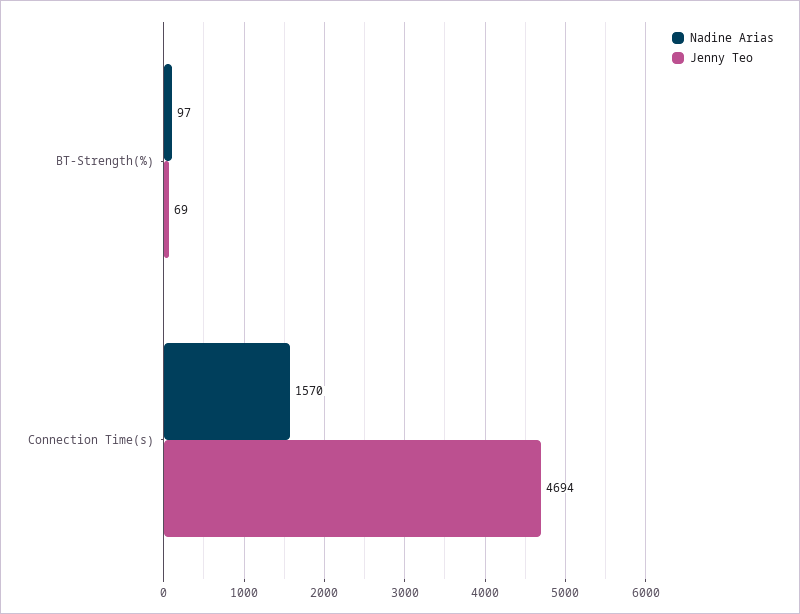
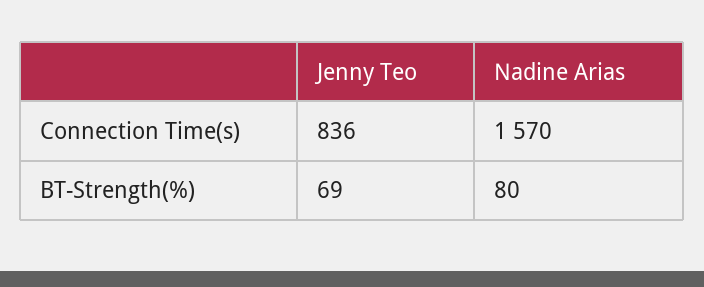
  {
    "Nadine Arias": {
-     "BT-Strength(%)": 97,
+     "BT-Strength(%)": 80,
      "Connection Time(s)": 1570
    },
    "Jenny Teo": {
      "BT-Strength(%)": 69,
-     "Connection Time(s)": 4694
+     "Connection Time(s)": 836
    }
  }

